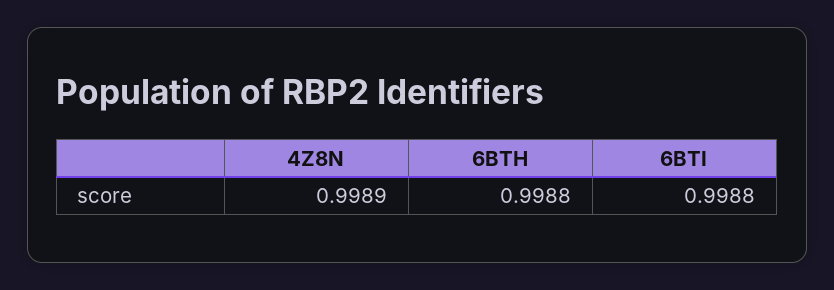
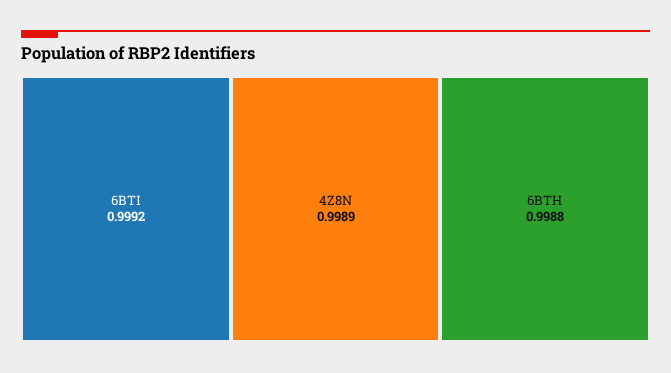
  {
    "4Z8N": 0.9989,
    "6BTH": 0.9988,
-   "6BTI": 0.9988
+   "6BTI": 0.9992
  }

